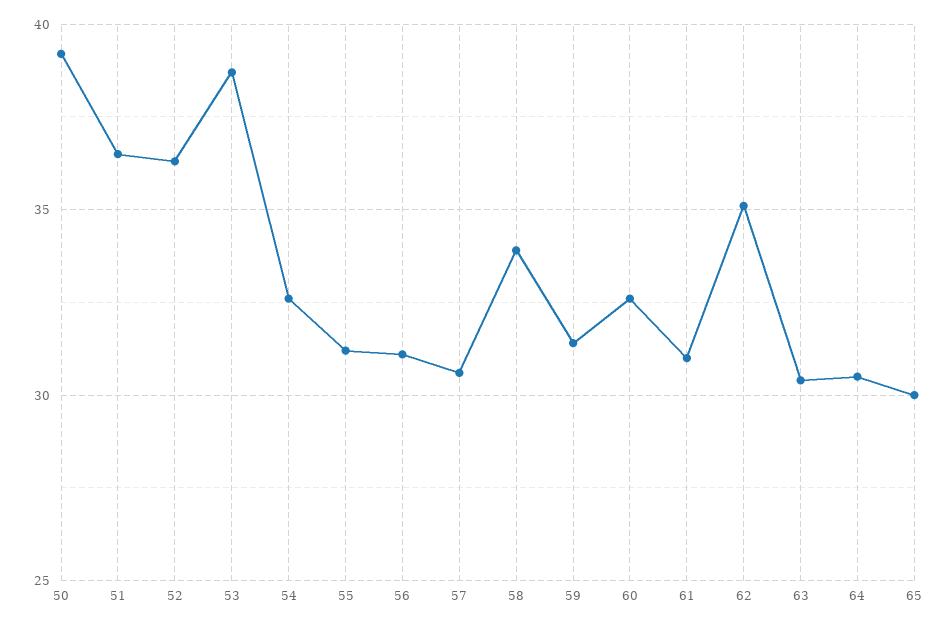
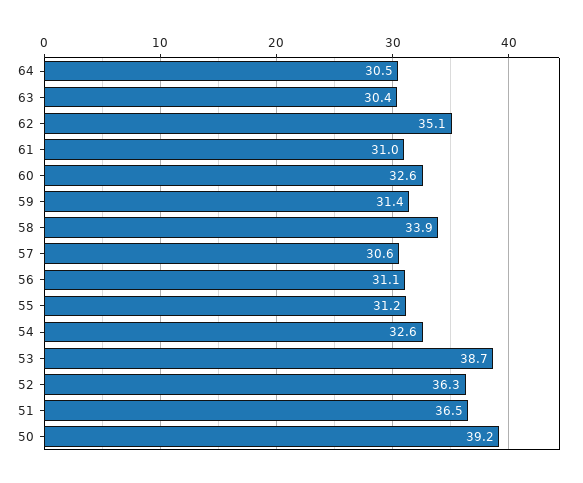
  {
    "50": 39.2,
    "51": 36.5,
    "52": 36.3,
    "53": 38.7,
    "54": 32.6,
    "55": 31.2,
    "56": 31.1,
    "57": 30.6,
    "58": 33.9,
    "59": 31.4,
    "60": 32.6,
    "61": 31,
    "62": 35.1,
    "63": 30.4,
-   "64": 30.5,
+   "64": 30.5
-   "65": 30
  }

